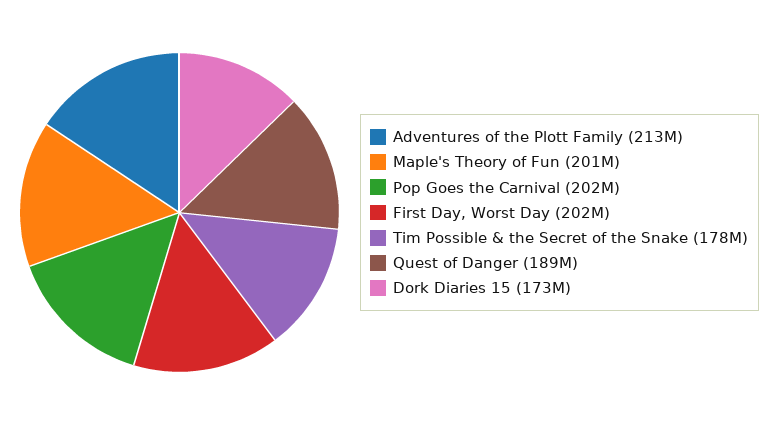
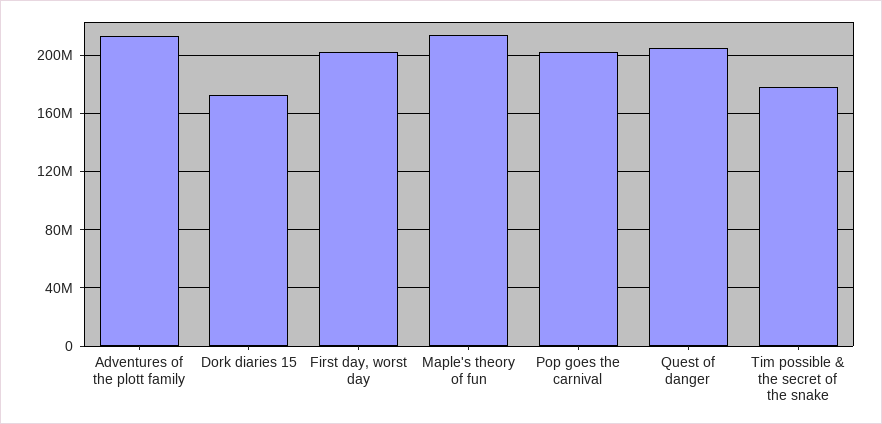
  {
    "Adventures of the Plott Family": 213000000,
-   "Maple's Theory of Fun": 201000000,
+   "Maple's Theory of Fun": 215000000,
    "Pop Goes the Carnival": 202000000,
    "First Day, Worst Day": 202000000,
    "Tim Possible & the Secret of the Snake": 178000000,
-   "Quest of Danger": 189000000,
+   "Quest of Danger": 205000000,
    "Dork Diaries 15": 173000000
  }

